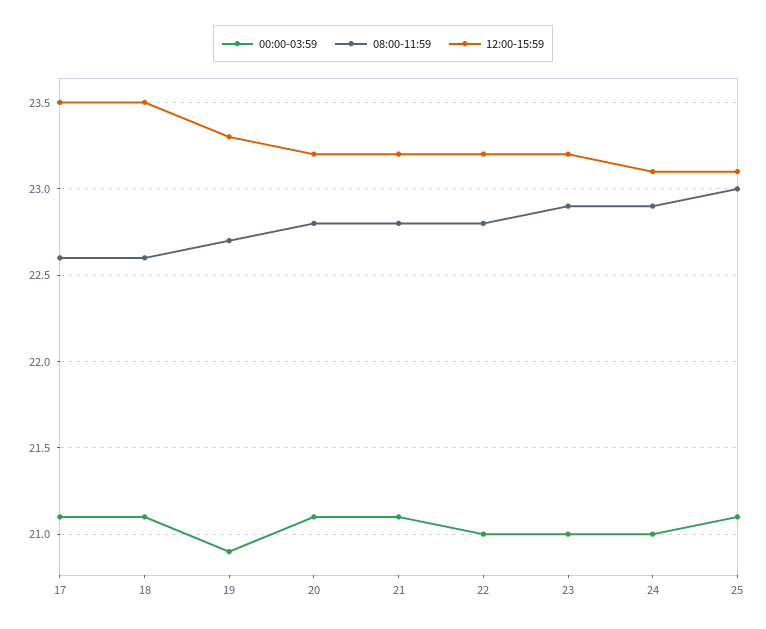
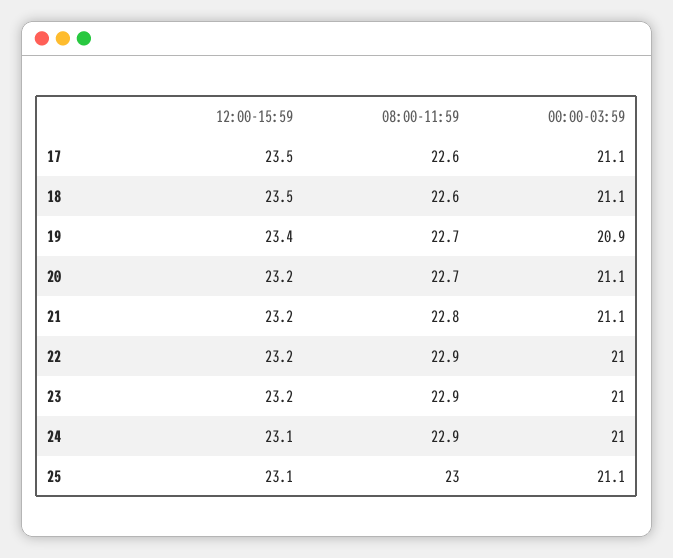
  {
    "00:00-03:59": {
      "17": 21.1,
      "18": 21.1,
      "19": 20.9,
      "20": 21.1,
      "21": 21.1,
      "22": 21,
      "23": 21,
      "24": 21,
      "25": 21.1
    },
    "08:00-11:59": {
      "17": 22.6,
      "18": 22.6,
      "19": 22.7,
-     "20": 22.8,
+     "20": 22.7,
      "21": 22.8,
-     "22": 22.8,
+     "22": 22.9,
      "23": 22.9,
      "24": 22.9,
      "25": 23
    },
    "12:00-15:59": {
      "17": 23.5,
      "18": 23.5,
-     "19": 23.3,
+     "19": 23.4,
      "20": 23.2,
      "21": 23.2,
      "22": 23.2,
      "23": 23.2,
      "24": 23.1,
      "25": 23.1
    }
  }

